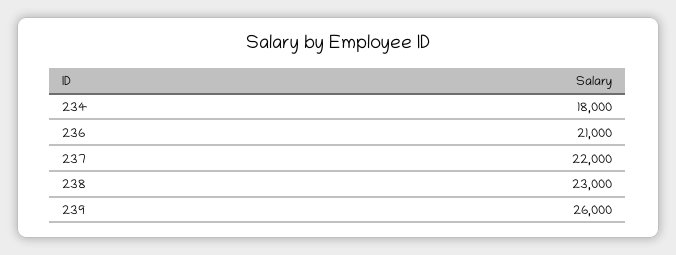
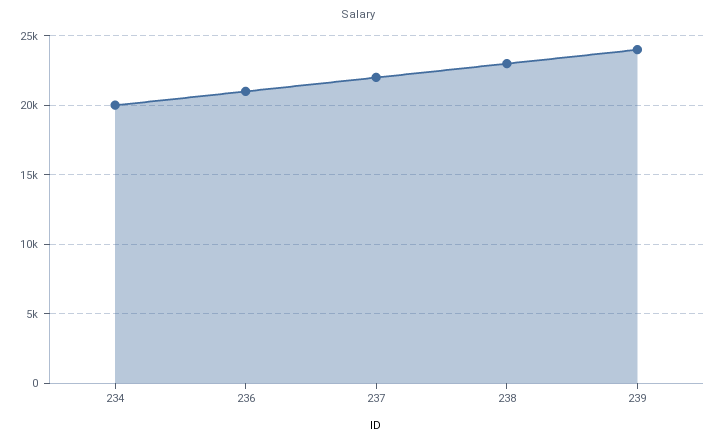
  {
-   "234": 18000,
+   "234": 20000,
    "236": 21000,
    "237": 22000,
    "238": 23000,
-   "239": 26000
+   "239": 24000
  }

